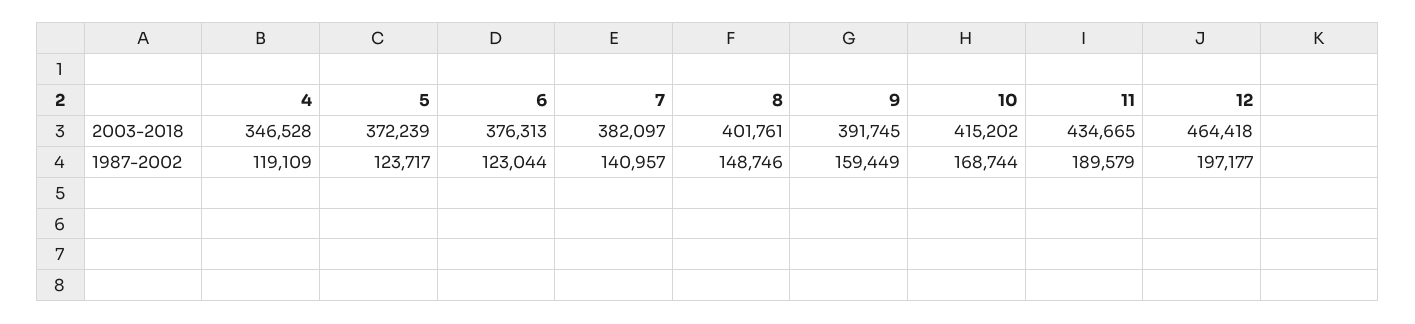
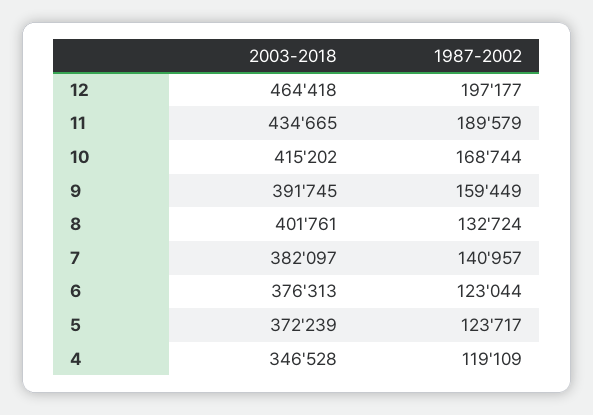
  {
    "4": {
      "2003-2018": 346528,
      "1987-2002": 119109
    },
    "5": {
      "2003-2018": 372239,
      "1987-2002": 123717
    },
    "6": {
      "2003-2018": 376313,
      "1987-2002": 123044
    },
    "7": {
      "2003-2018": 382097,
      "1987-2002": 140957
    },
    "8": {
      "2003-2018": 401761,
-     "1987-2002": 148746
+     "1987-2002": 132724
    },
    "9": {
      "2003-2018": 391745,
      "1987-2002": 159449
    },
    "10": {
      "2003-2018": 415202,
      "1987-2002": 168744
    },
    "11": {
      "2003-2018": 434665,
      "1987-2002": 189579
    },
    "12": {
      "2003-2018": 464418,
      "1987-2002": 197177
    }
  }

